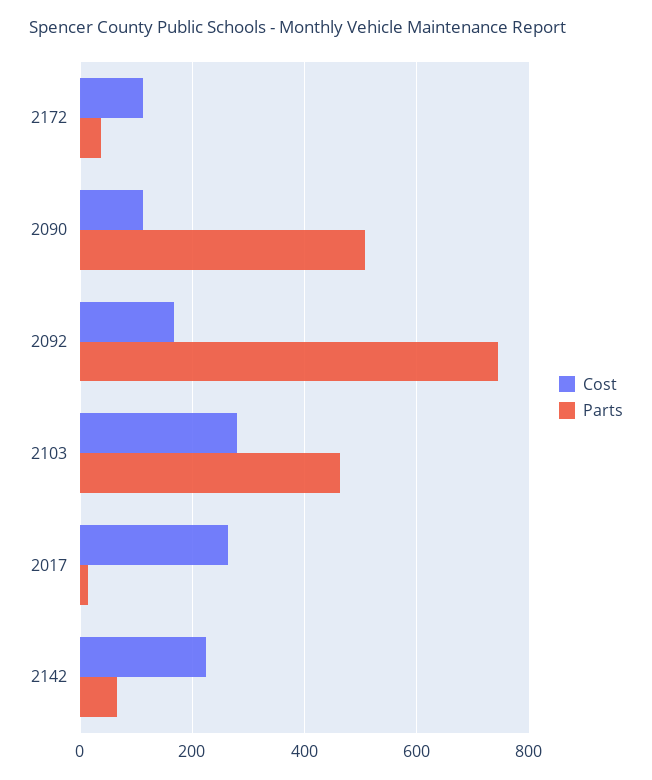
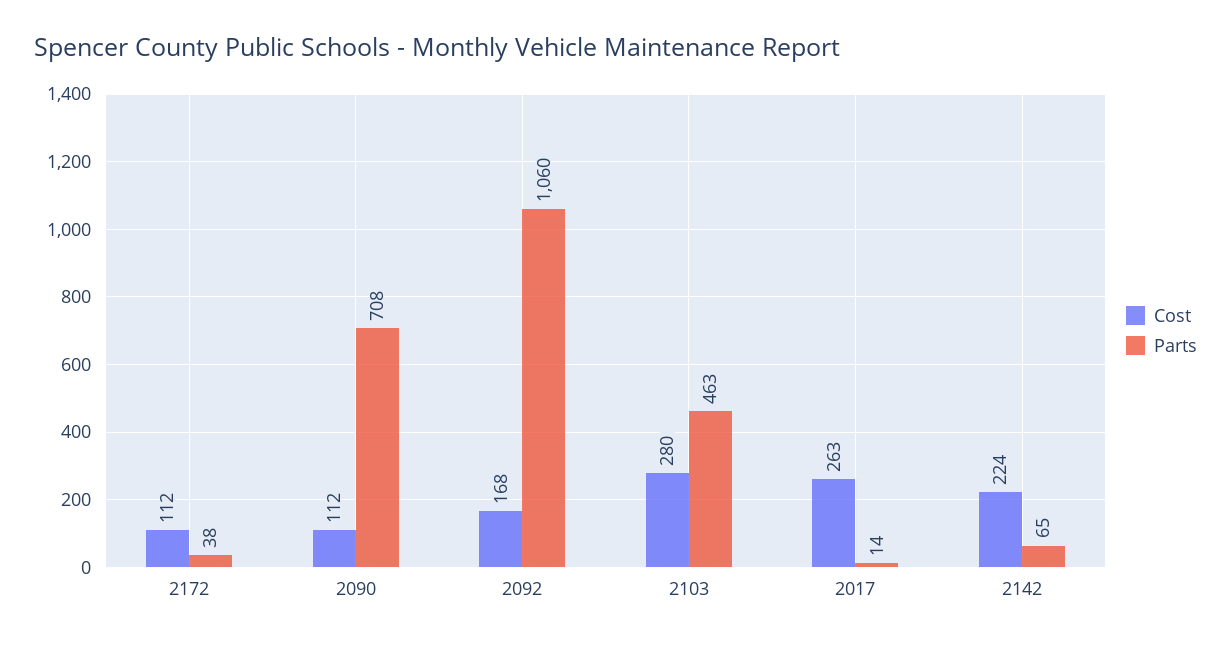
  {
    "Cost": {
      "2172": 112,
      "2090": 112,
      "2092": 168,
      "2103": 280,
      "2017": 263,
      "2142": 224
    },
    "Parts": {
      "2172": 38,
-     "2090": 500,
+     "2090": 708,
-     "2092": 740,
+     "2092": 1060,
      "2103": 463,
      "2017": 14,
      "2142": 65
    }
  }

